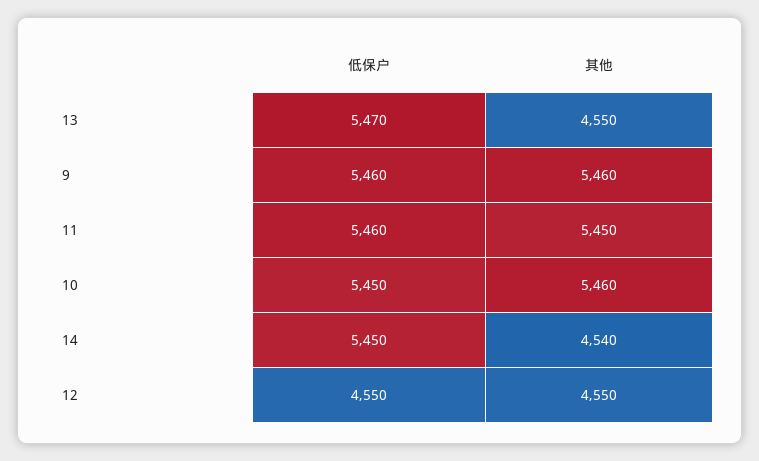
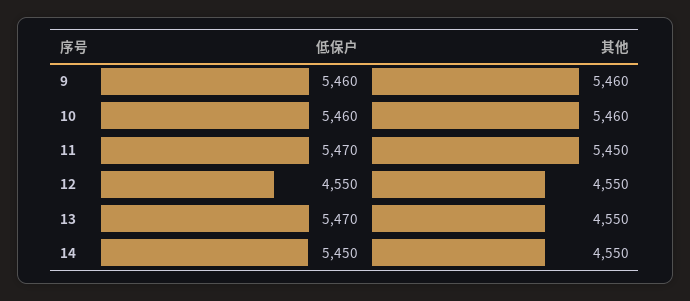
  {
    "低保户": {
      "13": 5470,
      "9": 5460,
-     "11": 5460,
+     "11": 5470,
-     "10": 5450,
+     "10": 5460,
      "14": 5450,
      "12": 4550
    },
    "其他": {
      "13": 4550,
      "9": 5460,
      "11": 5450,
      "10": 5460,
-     "14": 4540,
+     "14": 4550,
      "12": 4550
    }
  }

